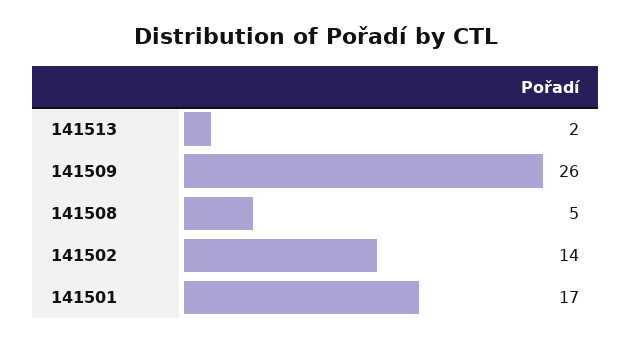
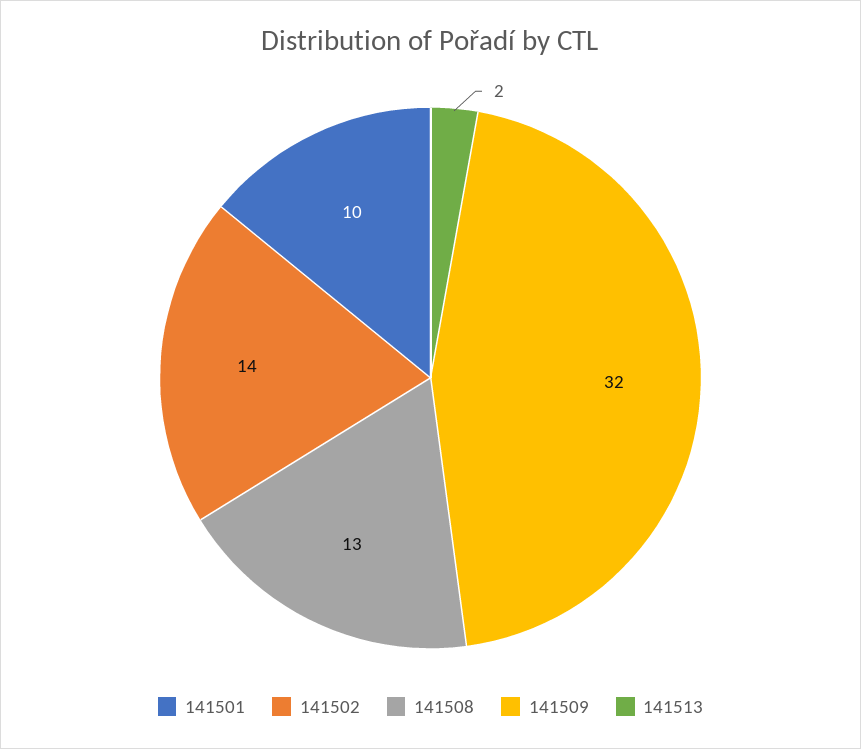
  {
    "141513": 2,
-   "141509": 26,
+   "141509": 32,
-   "141508": 5,
+   "141508": 13,
    "141502": 14,
-   "141501": 17
+   "141501": 10
  }

